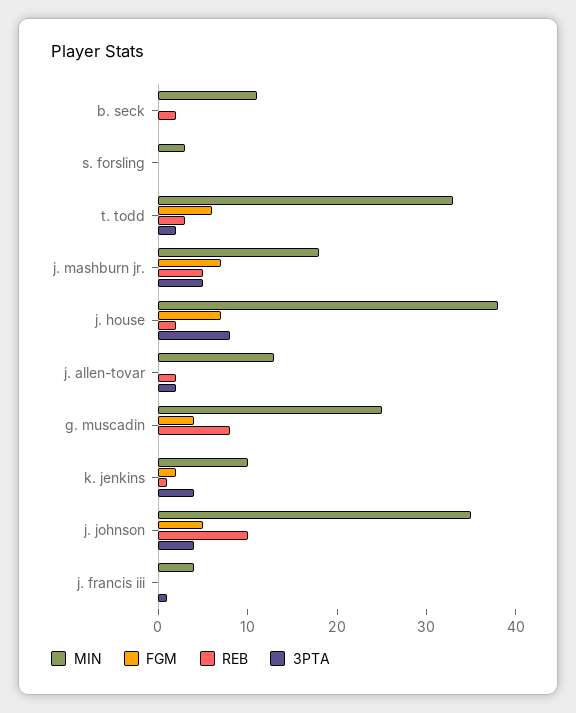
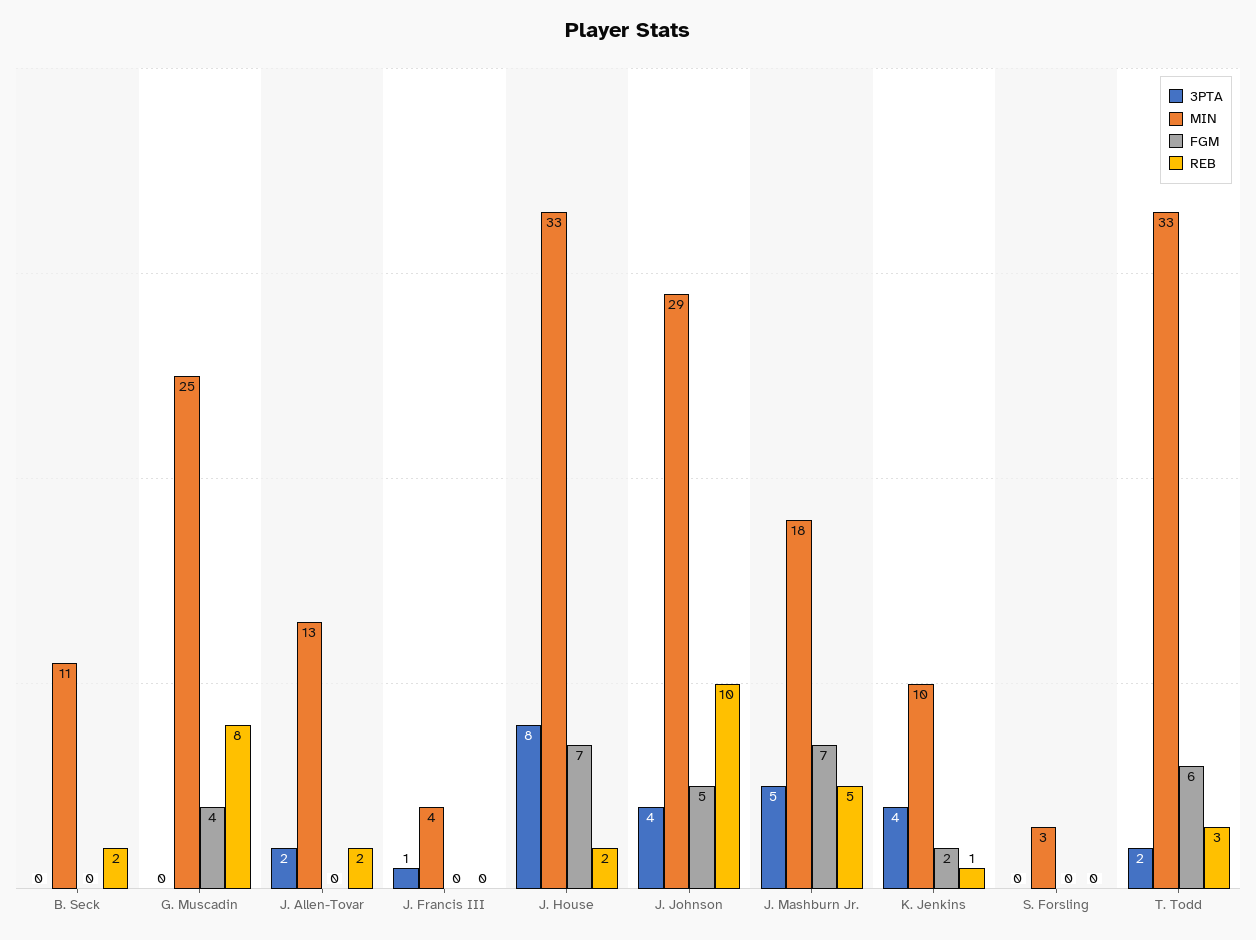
  {
    "MIN": {
      "b. seck": 11,
      "s. forsling": 3,
      "t. todd": 33,
      "j. mashburn jr.": 18,
-     "j. house": 38,
+     "j. house": 33,
      "j. allen-tovar": 13,
      "g. muscadin": 25,
      "k. jenkins": 10,
-     "j. johnson": 35,
+     "j. johnson": 29,
      "j. francis iii": 4
    },
    "FGM": {
      "b. seck": 0,
      "s. forsling": 0,
      "t. todd": 6,
      "j. mashburn jr.": 7,
      "j. house": 7,
      "j. allen-tovar": 0,
      "g. muscadin": 4,
      "k. jenkins": 2,
      "j. johnson": 5,
      "j. francis iii": 0
    },
    "REB": {
      "b. seck": 2,
      "s. forsling": 0,
      "t. todd": 3,
      "j. mashburn jr.": 5,
      "j. house": 2,
      "j. allen-tovar": 2,
      "g. muscadin": 8,
      "k. jenkins": 1,
      "j. johnson": 10,
      "j. francis iii": 0
    },
    "3PTA": {
      "b. seck": 0,
      "s. forsling": 0,
      "t. todd": 2,
      "j. mashburn jr.": 5,
      "j. house": 8,
      "j. allen-tovar": 2,
      "g. muscadin": 0,
      "k. jenkins": 4,
      "j. johnson": 4,
      "j. francis iii": 1
    }
  }

